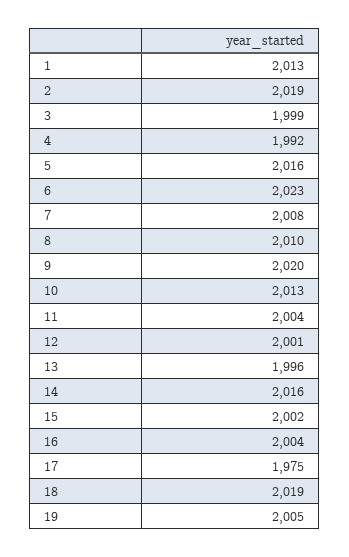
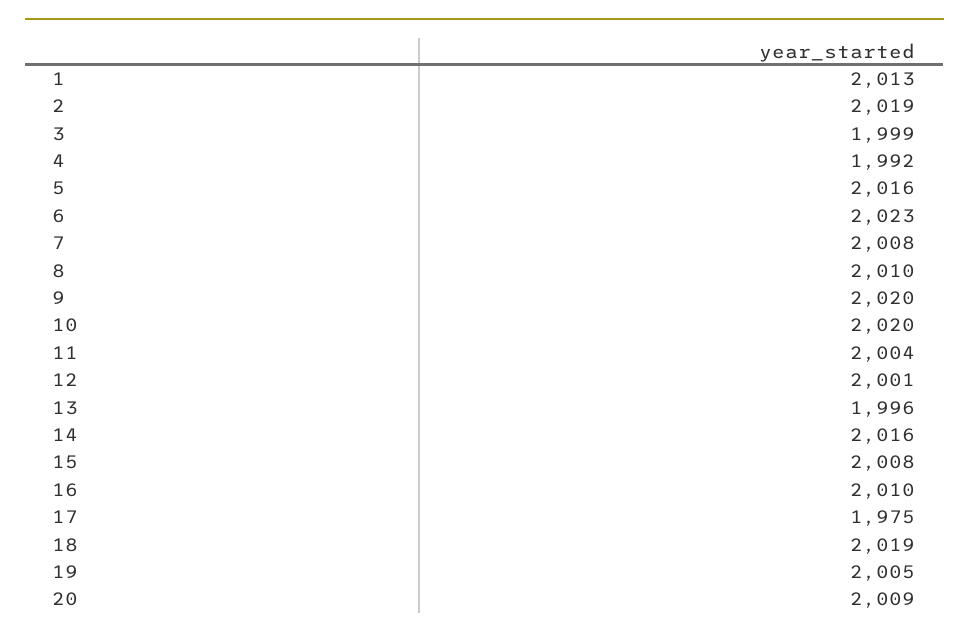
  {
    "1": 2013,
    "2": 2019,
    "3": 1999,
    "4": 1992,
    "5": 2016,
    "6": 2023,
    "7": 2008,
    "8": 2010,
    "9": 2020,
-   "10": 2013,
+   "10": 2020,
    "11": 2004,
    "12": 2001,
    "13": 1996,
    "14": 2016,
-   "15": 2002,
+   "15": 2008,
-   "16": 2004,
+   "16": 2010,
    "17": 1975,
    "18": 2019,
-   "19": 2005
+   "19": 2005,
+   "20": 2009
  }

